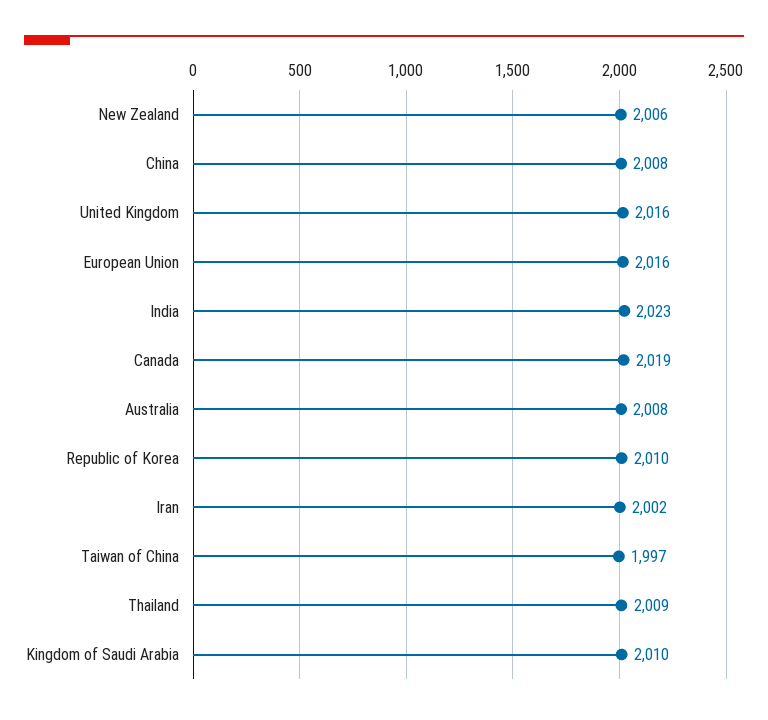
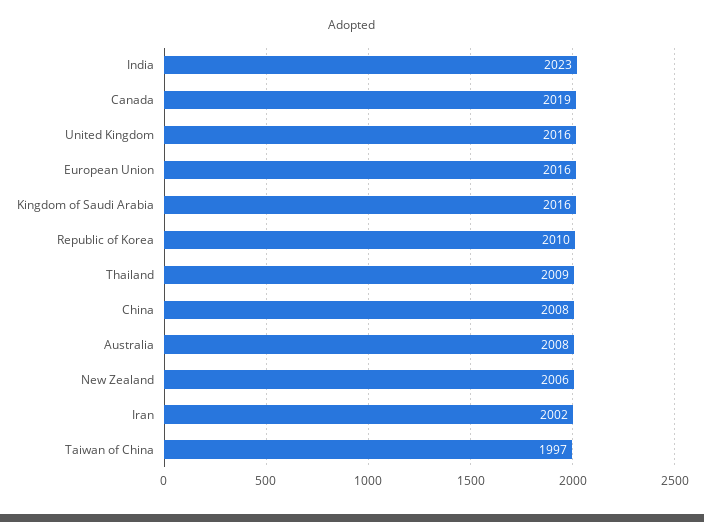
  {
    "New Zealand": 2006,
    "China": 2008,
    "United Kingdom": 2016,
    "European Union": 2016,
    "India": 2023,
    "Canada": 2019,
    "Australia": 2008,
    "Republic of Korea": 2010,
    "Iran": 2002,
    "Taiwan of China": 1997,
    "Thailand": 2009,
-   "Kingdom of Saudi Arabia": 2010
+   "Kingdom of Saudi Arabia": 2016
  }

